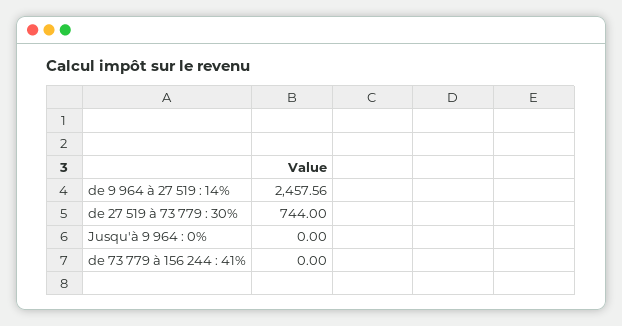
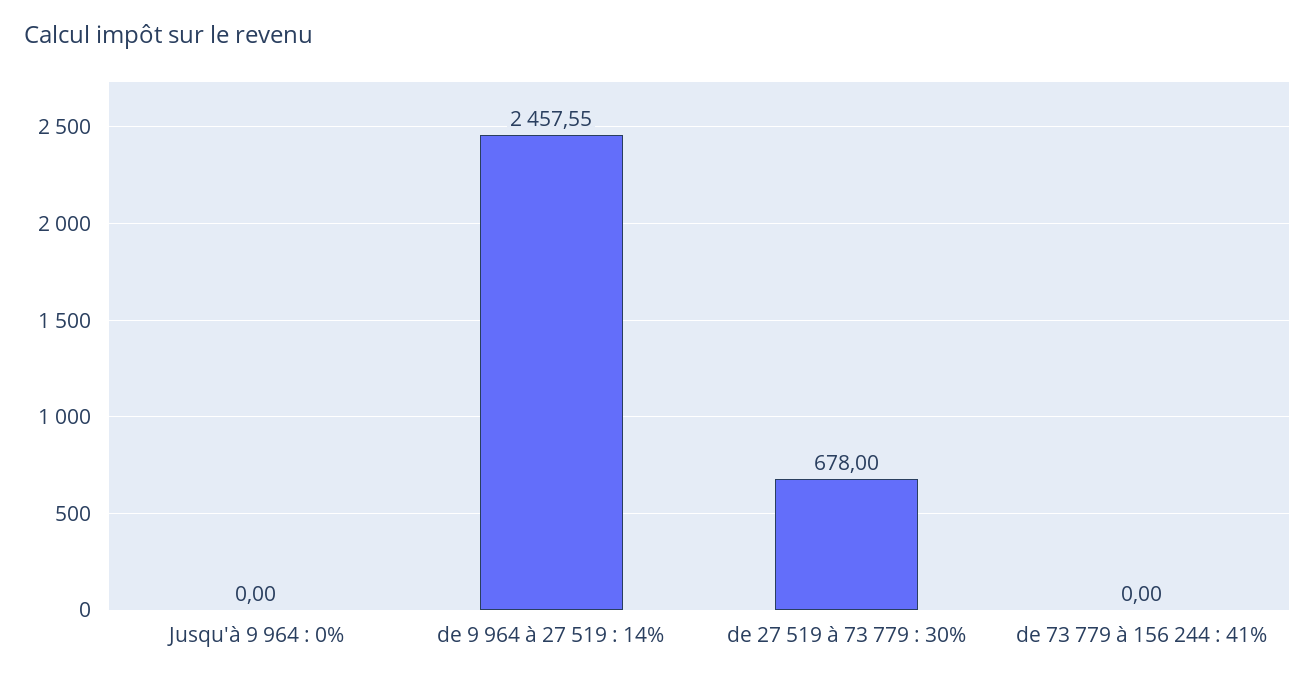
  {
-   "de 9 964 à 27 519 : 14%": 2457.56,
+   "de 9 964 à 27 519 : 14%": 2457.55,
-   "de 27 519 à 73 779 : 30%": 744,
+   "de 27 519 à 73 779 : 30%": 678,
    "Jusqu'à 9 964 : 0%": 0,
    "de 73 779 à 156 244 : 41%": 0
  }

